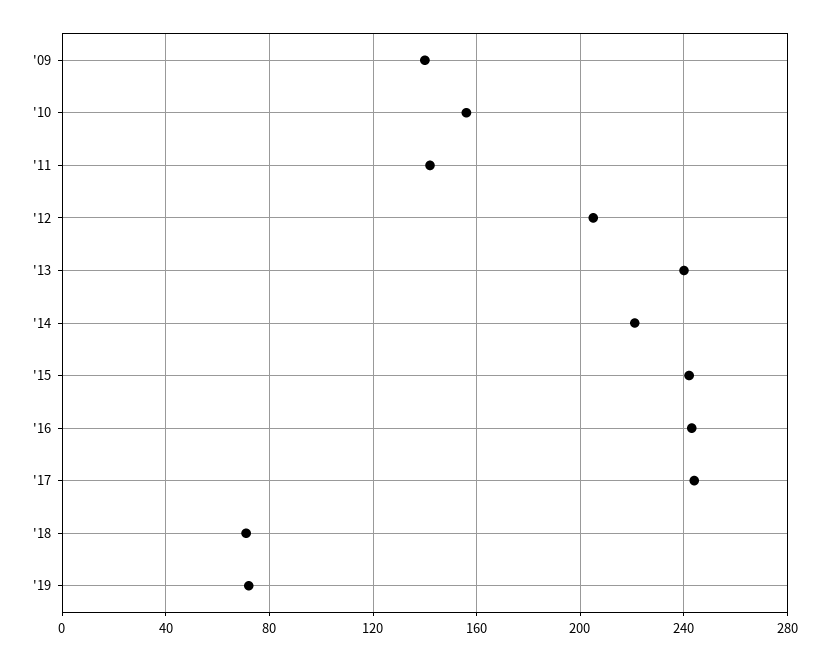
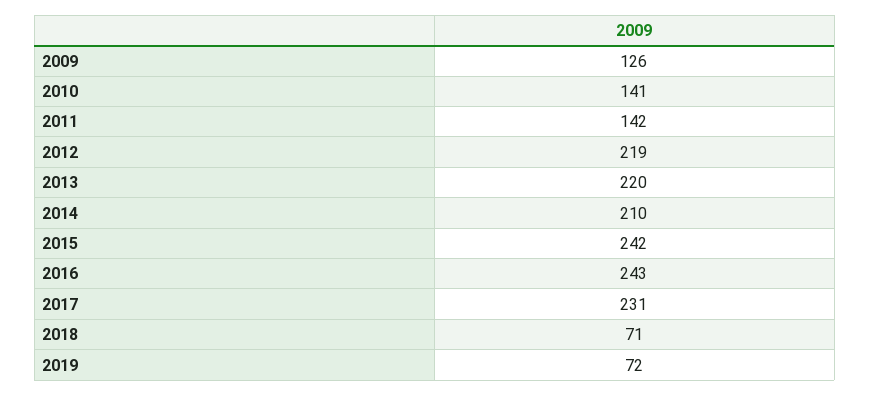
  {
-   "'09": 140,
+   "'09": 126,
-   "'10": 155,
+   "'10": 141,
    "'11": 142,
-   "'12": 205,
+   "'12": 219,
-   "'13": 240,
+   "'13": 220,
-   "'14": 220,
+   "'14": 210,
    "'15": 242,
    "'16": 243,
-   "'17": 245,
+   "'17": 231,
    "'18": 71,
    "'19": 72
  }

